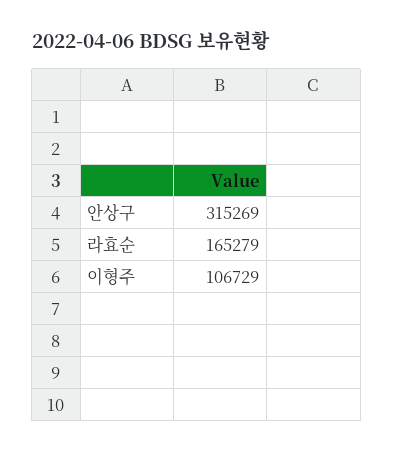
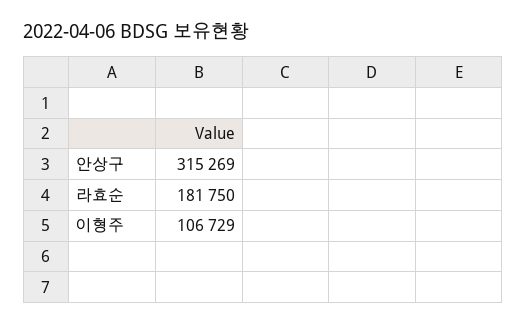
  {
    "안상구": 315269,
-   "라효순": 165279,
+   "라효순": 181750,
    "이형주": 106729
  }

